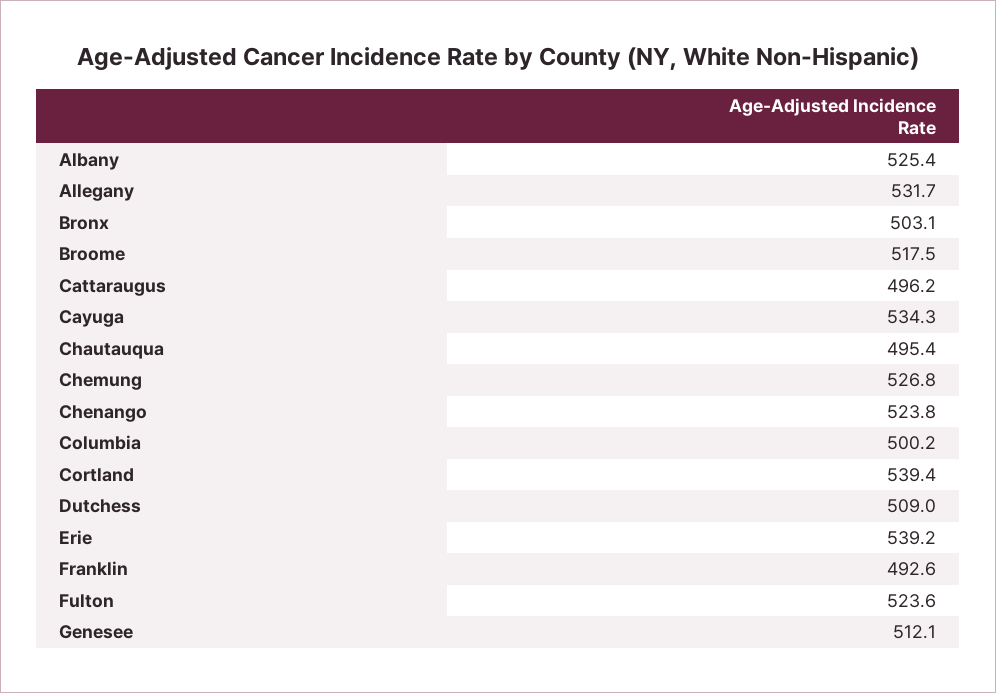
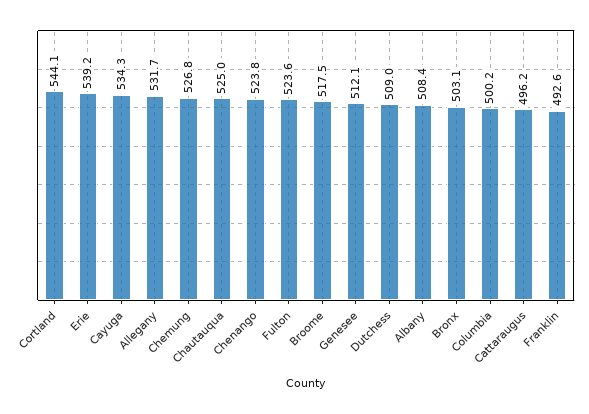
  {
-   "Albany": 525.4,
+   "Albany": 508.4,
    "Allegany": 531.7,
    "Bronx": 503.1,
    "Broome": 517.5,
    "Cattaraugus": 496.2,
    "Cayuga": 534.3,
-   "Chautauqua": 495.4,
+   "Chautauqua": 525,
    "Chemung": 526.8,
    "Chenango": 523.8,
    "Columbia": 500.2,
-   "Cortland": 539.4,
+   "Cortland": 544.1,
    "Dutchess": 509,
    "Erie": 539.2,
    "Franklin": 492.6,
    "Fulton": 523.6,
    "Genesee": 512.1
  }

